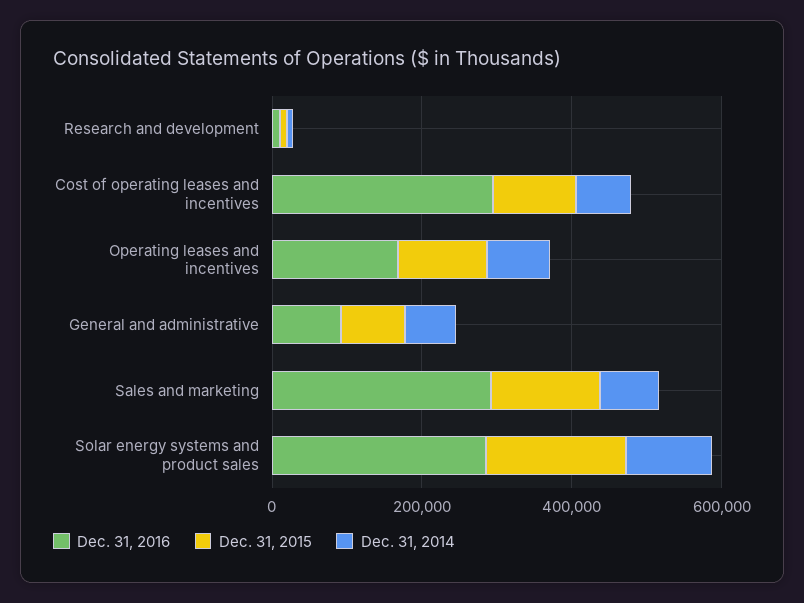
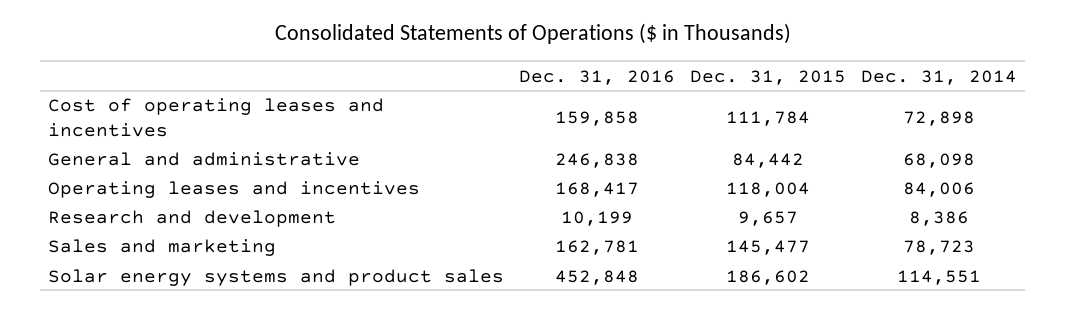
  {
    "Dec. 31, 2016": {
      "Research and development": 10199,
-     "Cost of operating leases and incentives": 300000,
+     "Cost of operating leases and incentives": 159858,
      "Operating leases and incentives": 168417,
-     "General and administrative": 100000,
+     "General and administrative": 246838,
-     "Sales and marketing": 300000,
+     "Sales and marketing": 162781,
-     "Solar energy systems and product sales": 300000
+     "Solar energy systems and product sales": 452848
    },
    "Dec. 31, 2015": {
      "Research and development": 9657,
      "Cost of operating leases and incentives": 111784,
      "Operating leases and incentives": 118004,
      "General and administrative": 84442,
      "Sales and marketing": 145477,
      "Solar energy systems and product sales": 186602
    },
    "Dec. 31, 2014": {
      "Research and development": 8386,
      "Cost of operating leases and incentives": 72898,
      "Operating leases and incentives": 84006,
      "General and administrative": 68098,
      "Sales and marketing": 78723,
      "Solar energy systems and product sales": 114551
    }
  }

